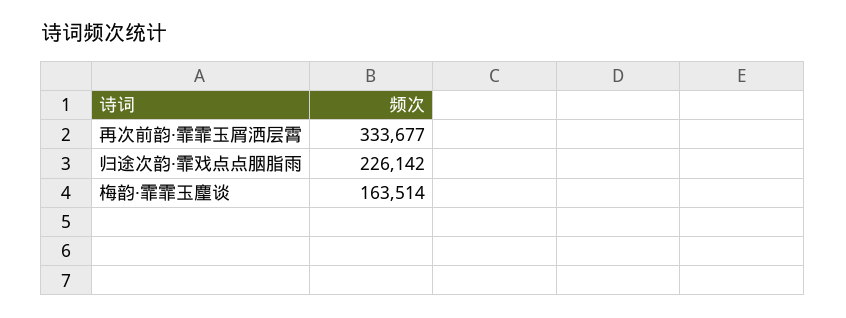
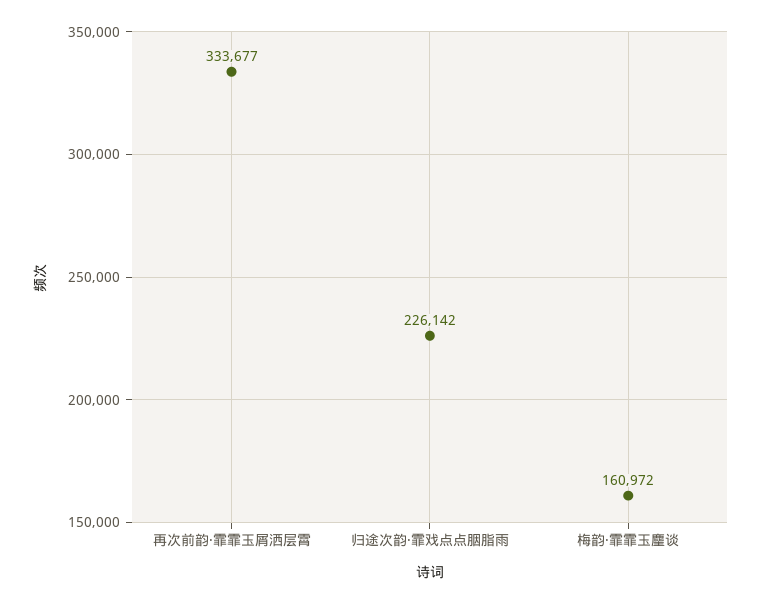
  {
    "再次前韵·霏霏玉屑洒层霄": 333677,
    "归途次韵·霏戏点点胭脂雨": 226142,
-   "梅韵·霏霏玉麈谈": 163514
+   "梅韵·霏霏玉麈谈": 160972
  }

